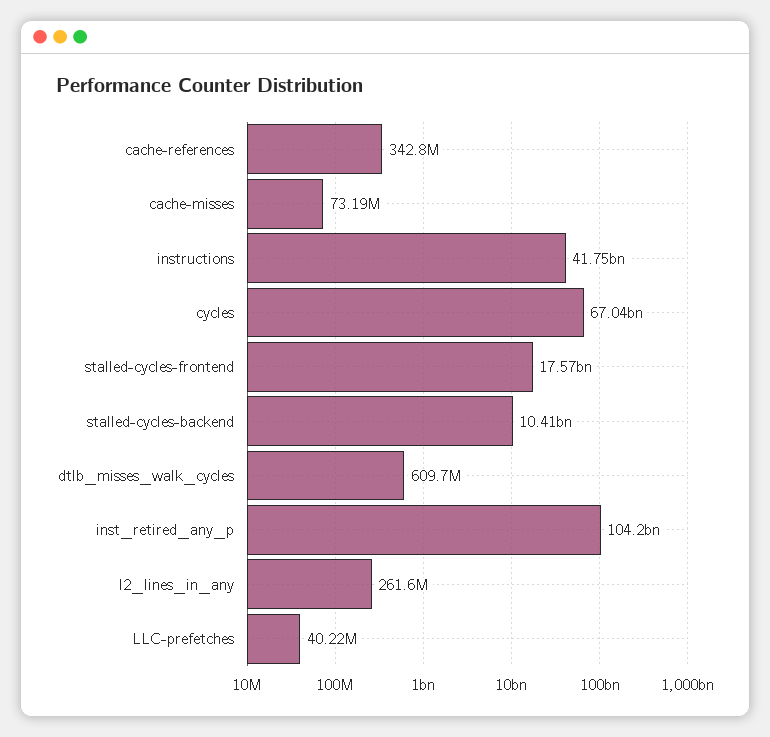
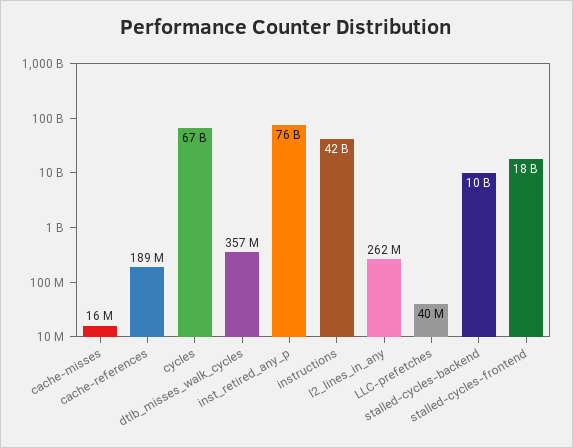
  {
-   "cache-references": 342800000,
+   "cache-references": 189000000,
-   "cache-misses": 73190000,
+   "cache-misses": 16000000,
    "instructions": 41750000000,
    "cycles": 67040000000,
    "stalled-cycles-frontend": 17570000000,
    "stalled-cycles-backend": 10410000000,
-   "dtlb_misses_walk_cycles": 609700000,
+   "dtlb_misses_walk_cycles": 357000000,
-   "inst_retired_any_p": 104200000000,
+   "inst_retired_any_p": 76000000000,
    "l2_lines_in_any": 261600000,
    "LLC-prefetches": 40220000
  }

